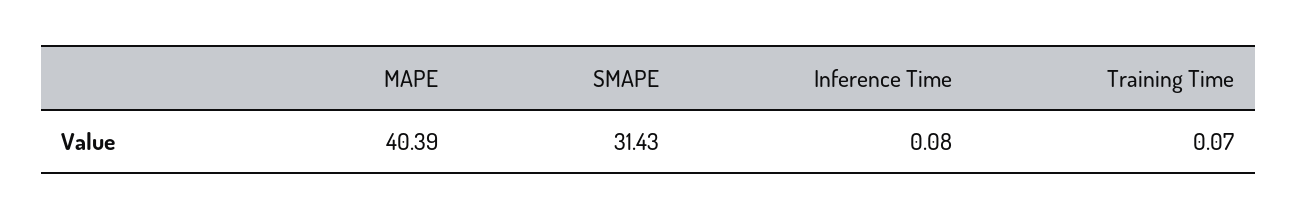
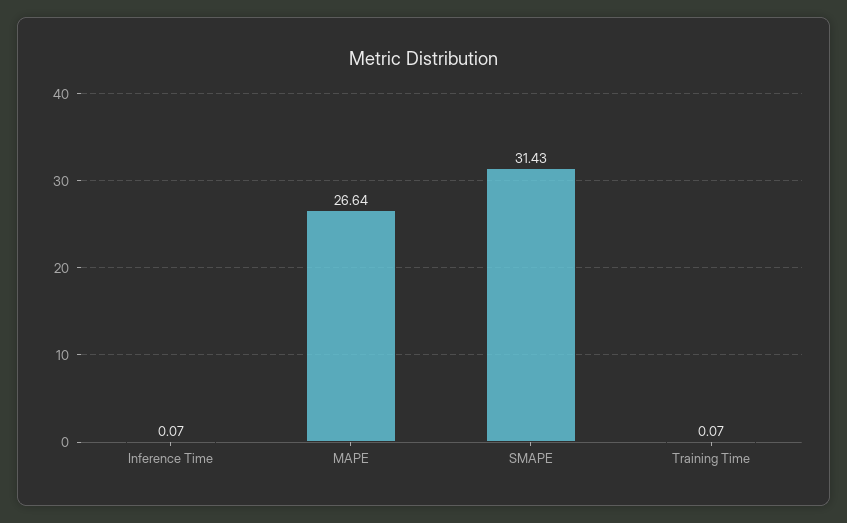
  {
-   "MAPE": 40.39,
+   "MAPE": 26.64,
    "SMAPE": 31.43,
-   "Inference Time": 0.08,
+   "Inference Time": 0.07,
    "Training Time": 0.07
  }

